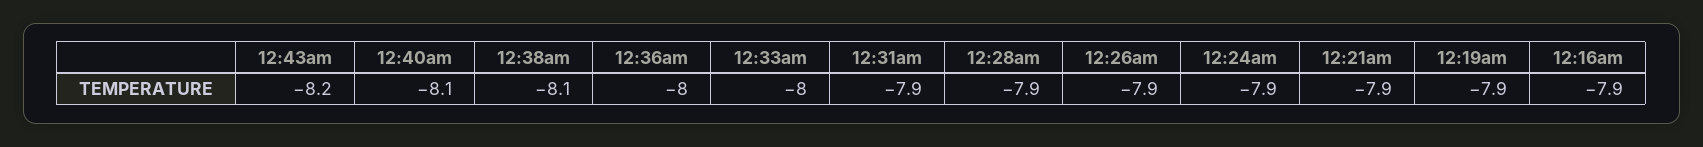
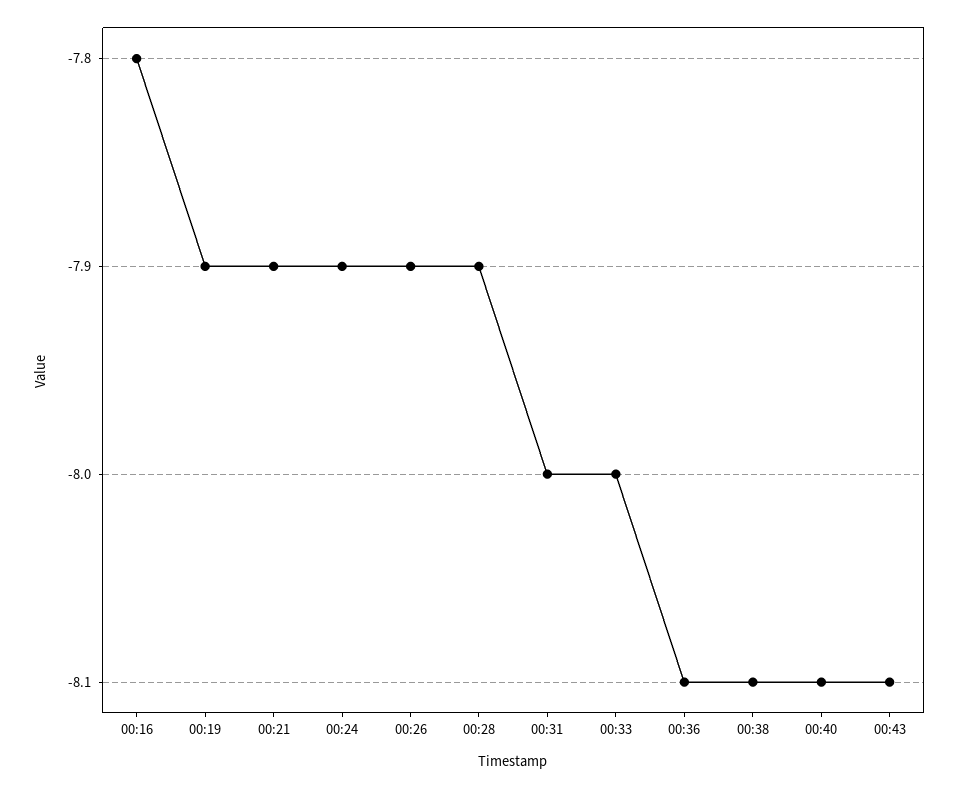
  {
-   "12:43am": -8.2,
+   "12:43am": -8.1,
    "12:40am": -8.1,
    "12:38am": -8.1,
-   "12:36am": -8,
+   "12:36am": -8.1,
    "12:33am": -8,
-   "12:31am": -7.9,
+   "12:31am": -8,
    "12:28am": -7.9,
    "12:26am": -7.9,
    "12:24am": -7.9,
    "12:21am": -7.9,
    "12:19am": -7.9,
-   "12:16am": -7.9
+   "12:16am": -7.8
  }

